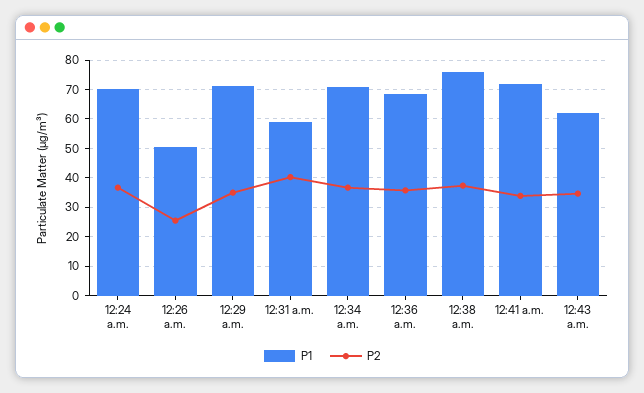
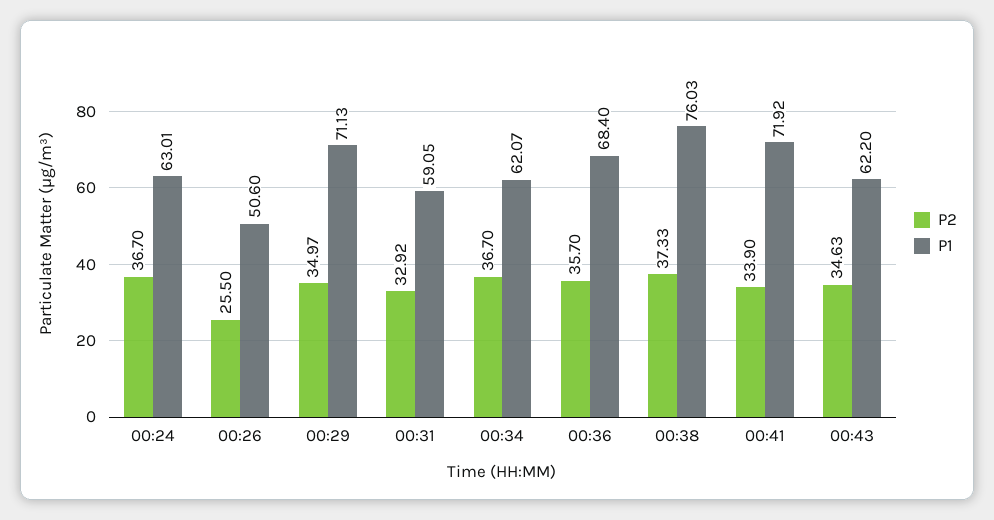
  {
    "P1": {
-     "12:24 a.m.": 70,
+     "12:24 a.m.": 63.01,
      "12:26 a.m.": 50.6,
      "12:29 a.m.": 71.13,
      "12:31 a.m.": 59.05,
-     "12:34 a.m.": 70,
+     "12:34 a.m.": 62.07,
      "12:36 a.m.": 68.4,
      "12:38 a.m.": 76.03,
      "12:41 a.m.": 71.92,
      "12:43 a.m.": 62.2
    },
    "P2": {
      "12:24 a.m.": 36.7,
      "12:26 a.m.": 25.5,
      "12:29 a.m.": 34.97,
-     "12:31 a.m.": 40,
+     "12:31 a.m.": 32.92,
      "12:34 a.m.": 36.7,
      "12:36 a.m.": 35.7,
      "12:38 a.m.": 37.33,
      "12:41 a.m.": 33.9,
      "12:43 a.m.": 34.63
    }
  }

